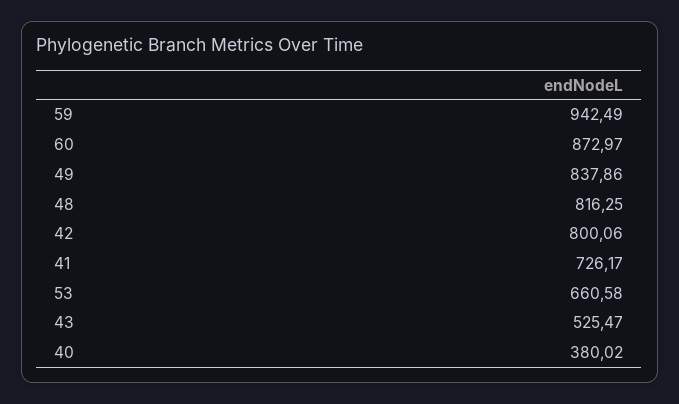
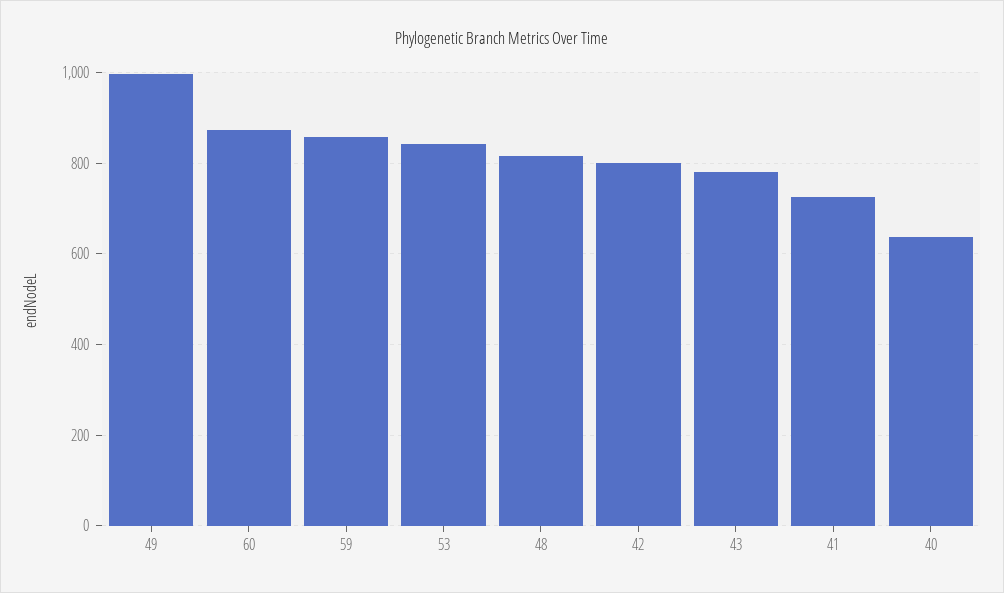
  {
-   "59": 942.49,
+   "59": 860,
    "60": 872.97,
-   "49": 837.86,
+   "49": 1000,
    "48": 816.25,
    "42": 800.06,
    "41": 726.17,
-   "53": 660.58,
+   "53": 840,
-   "43": 525.47,
+   "43": 780,
-   "40": 380.02
+   "40": 640
  }

